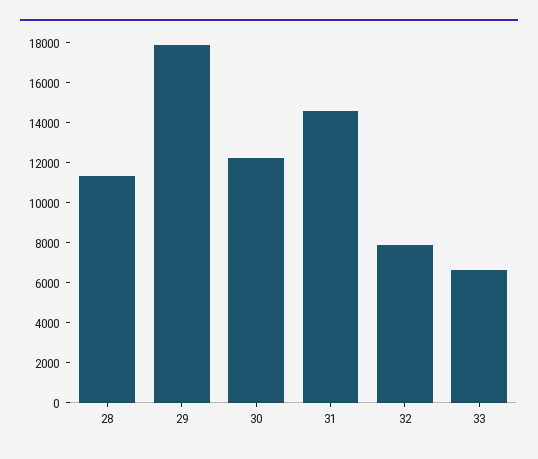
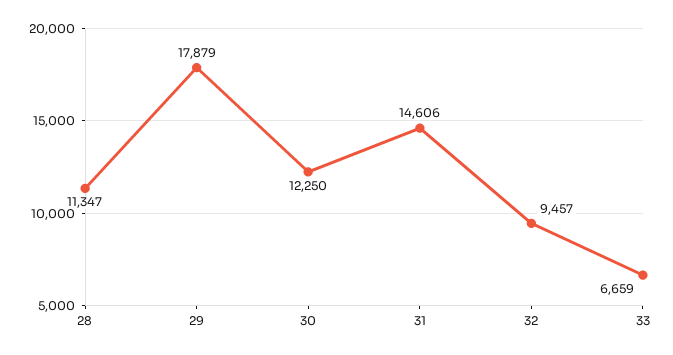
  {
    "28": 11347,
    "29": 17879,
    "30": 12250,
    "31": 14606,
-   "32": 8000,
+   "32": 9457,
    "33": 6659
  }

